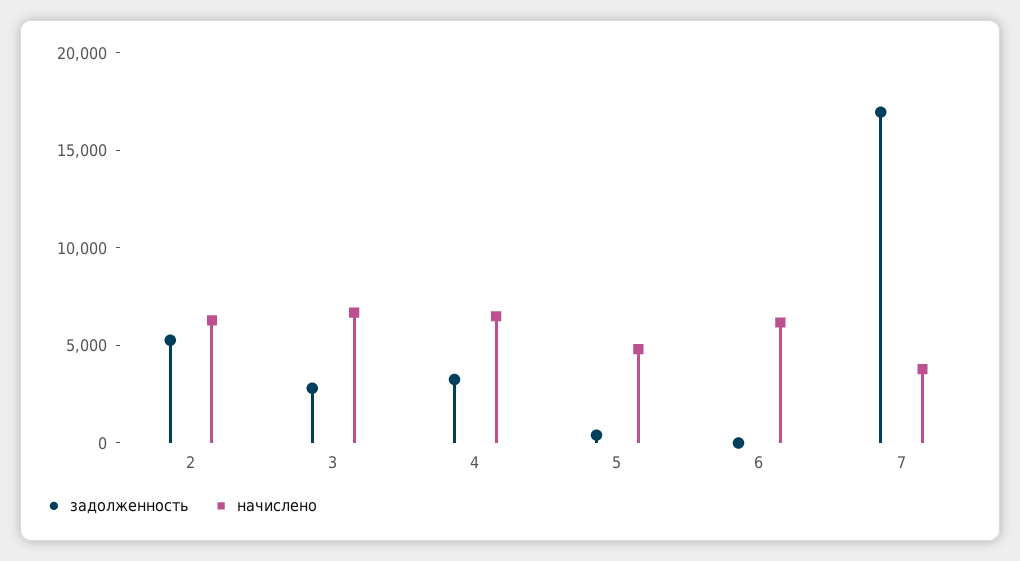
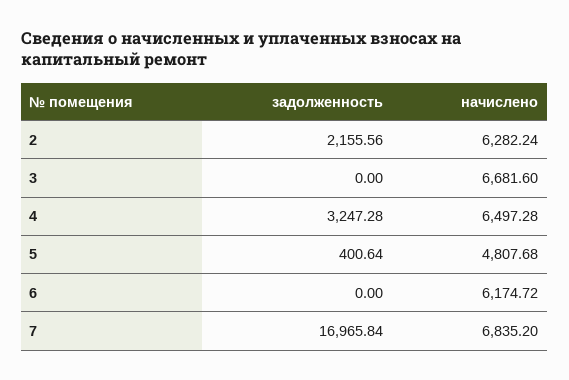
  {
    "задолженность": {
-     "2": 5000,
+     "2": 2155.56,
-     "3": 3000,
+     "3": 0,
      "4": 3247.28,
      "5": 400.64,
      "6": 0,
      "7": 16965.84
    },
    "начислено": {
      "2": 6282.24,
      "3": 6681.6,
      "4": 6497.28,
      "5": 4807.68,
      "6": 6174.72,
-     "7": 4000
+     "7": 6835.2
    }
  }

